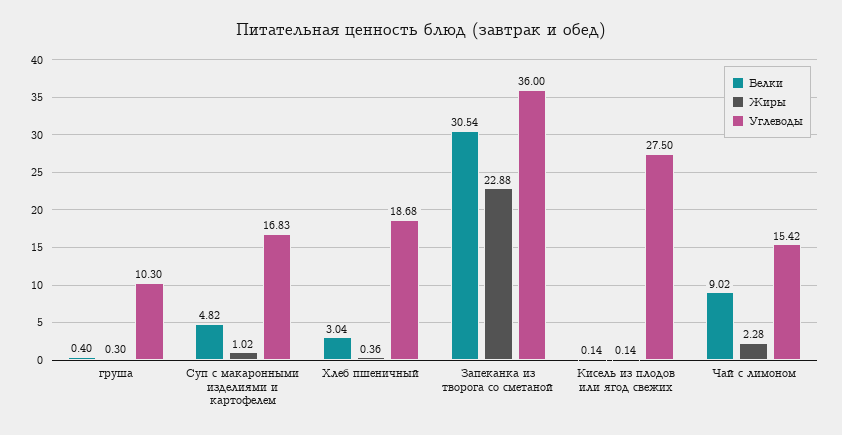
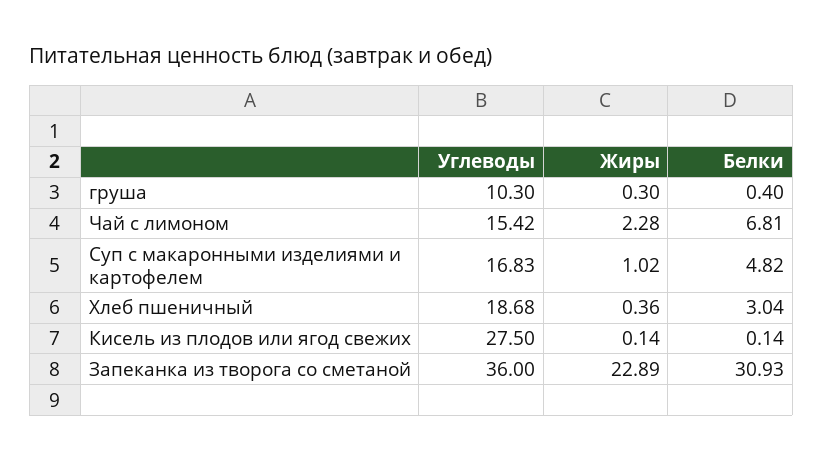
  {
    "Белки": {
      "груша": 0.4,
      "Суп с макаронными изделиями и картофелем": 4.82,
      "Хлеб пшеничный": 3.04,
-     "Запеканка из творога со сметаной": 30.54,
+     "Запеканка из творога со сметаной": 30.93,
      "Кисель из плодов или ягод свежих": 0.14,
-     "Чай с лимоном": 9.02
+     "Чай с лимоном": 6.81
    },
    "Жиры": {
      "груша": 0.3,
      "Суп с макаронными изделиями и картофелем": 1.02,
      "Хлеб пшеничный": 0.36,
-     "Запеканка из творога со сметаной": 22.88,
+     "Запеканка из творога со сметаной": 22.89,
      "Кисель из плодов или ягод свежих": 0.14,
      "Чай с лимоном": 2.28
    },
    "Углеводы": {
      "груша": 10.3,
      "Суп с макаронными изделиями и картофелем": 16.83,
      "Хлеб пшеничный": 18.68,
      "Запеканка из творога со сметаной": 36,
      "Кисель из плодов или ягод свежих": 27.5,
      "Чай с лимоном": 15.42
    }
  }

